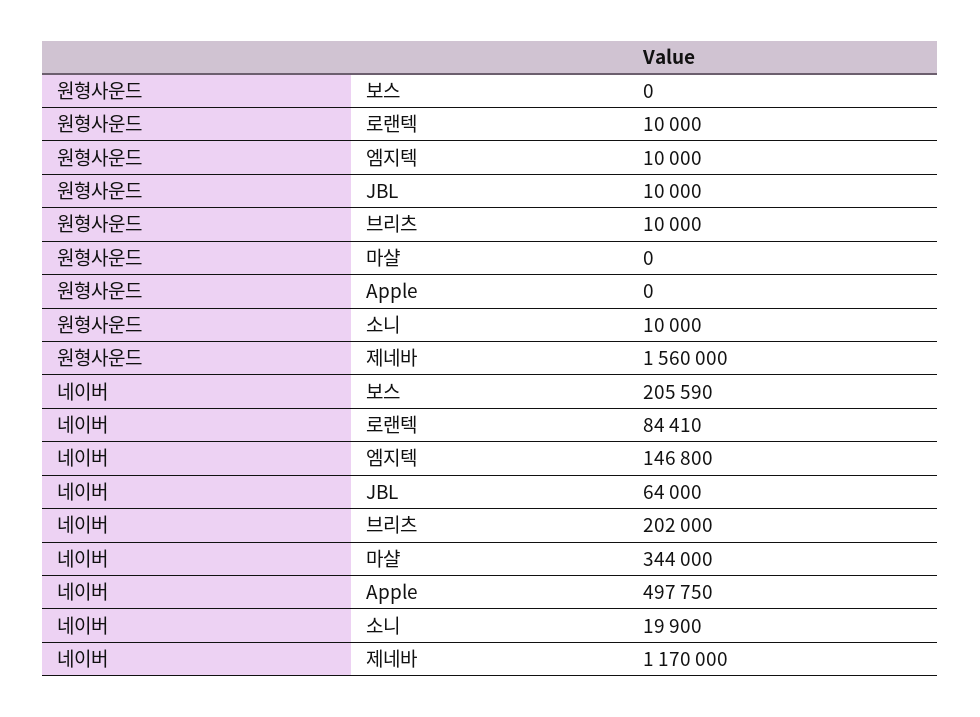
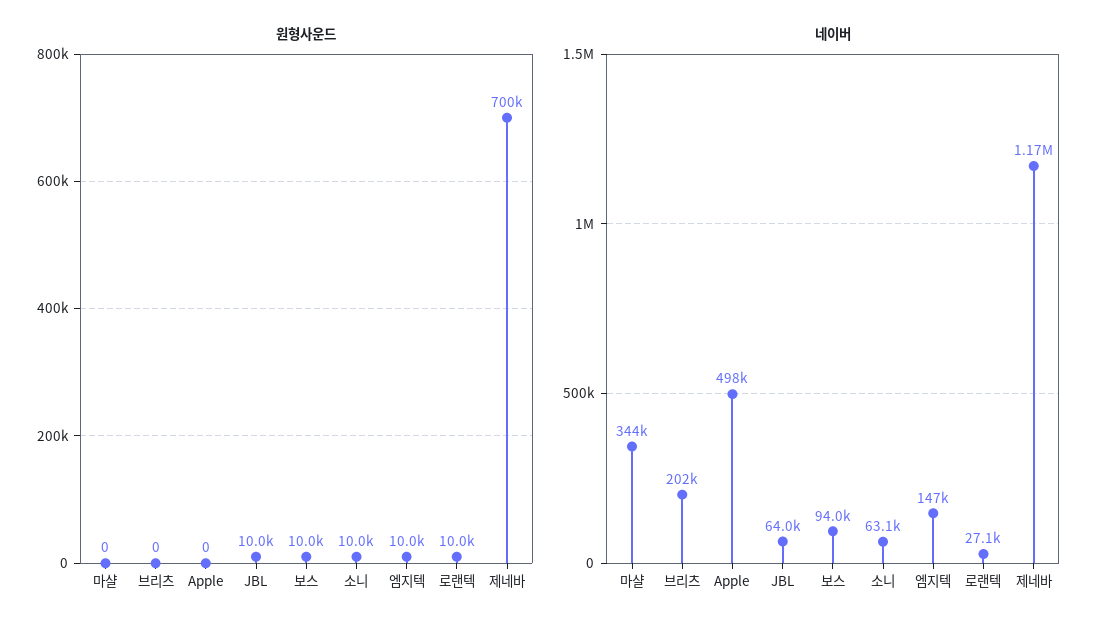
  {
    "원형사운드": {
-     "보스": 0,
+     "보스": 10000,
      "로랜텍": 10000,
      "엠지텍": 10000,
      "JBL": 10000,
-     "브리츠": 10000,
+     "브리츠": 0,
      "마샬": 0,
      "Apple": 0,
      "소니": 10000,
-     "제네바": 1560000
+     "제네바": 700000
    },
    "네이버": {
-     "보스": 205590,
+     "보스": 94000,
-     "로랜텍": 84410,
+     "로랜텍": 27100,
      "엠지텍": 146800,
      "JBL": 64000,
      "브리츠": 202000,
      "마샬": 344000,
      "Apple": 497750,
-     "소니": 19900,
+     "소니": 63100,
      "제네바": 1170000
    }
  }

